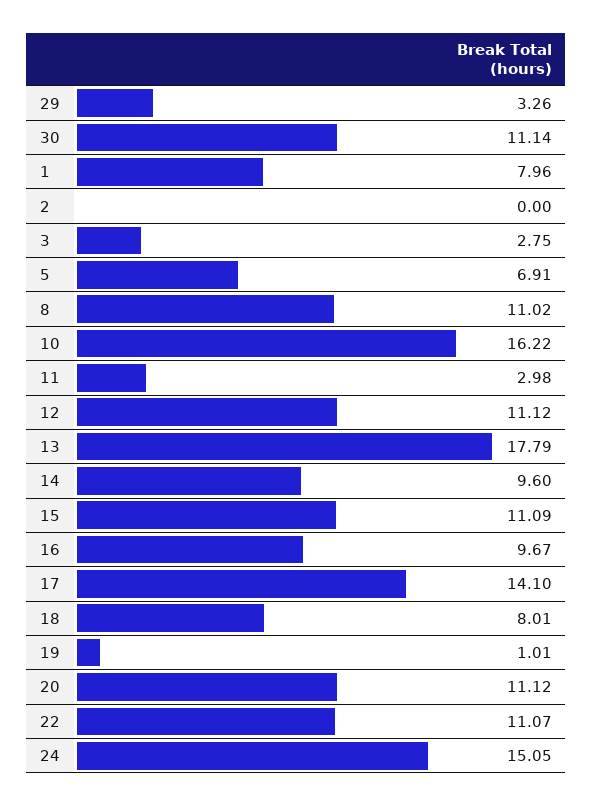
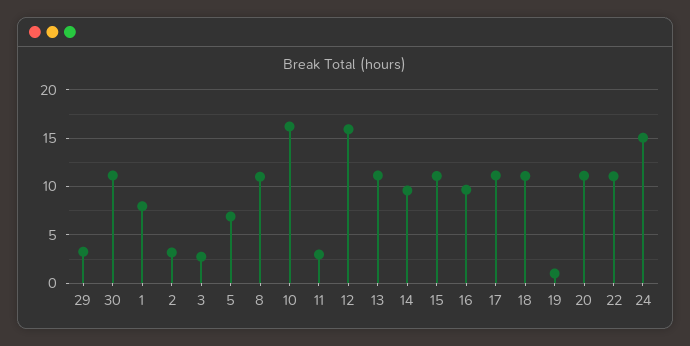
  {
    "29": 3.26,
    "30": 11.14,
    "1": 7.96,
-   "2": 0,
+   "2": 3,
    "3": 2.75,
    "5": 6.91,
    "8": 11.02,
    "10": 16.22,
    "11": 2.98,
-   "12": 11.12,
+   "12": 16,
-   "13": 17.79,
+   "13": 11,
    "14": 9.6,
    "15": 11.09,
    "16": 9.67,
-   "17": 14.1,
+   "17": 11,
-   "18": 8.01,
+   "18": 11,
    "19": 1.01,
    "20": 11.12,
    "22": 11.07,
    "24": 15.05
  }

